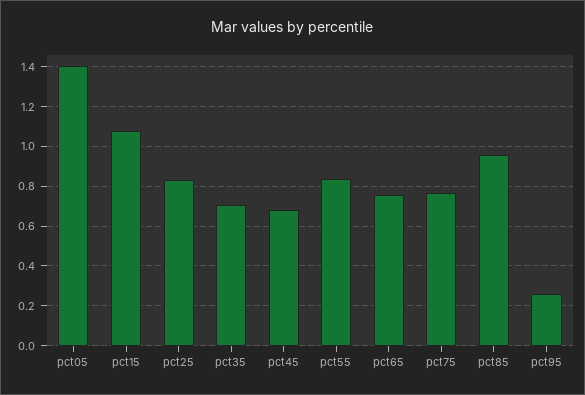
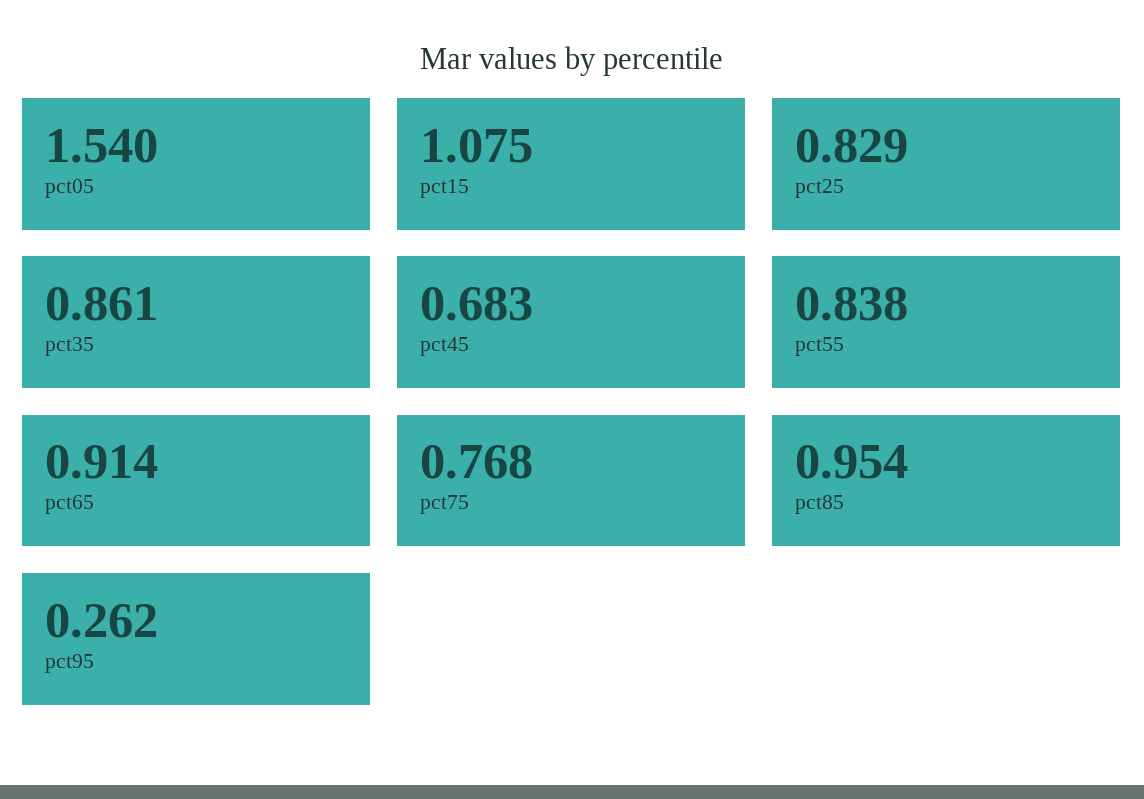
  {
-   "pct05": 1.4,
+   "pct05": 1.54,
    "pct15": 1.075,
    "pct25": 0.829,
-   "pct35": 0.7,
+   "pct35": 0.861,
    "pct45": 0.683,
    "pct55": 0.838,
-   "pct65": 0.75,
+   "pct65": 0.914,
    "pct75": 0.768,
    "pct85": 0.954,
    "pct95": 0.262
  }

